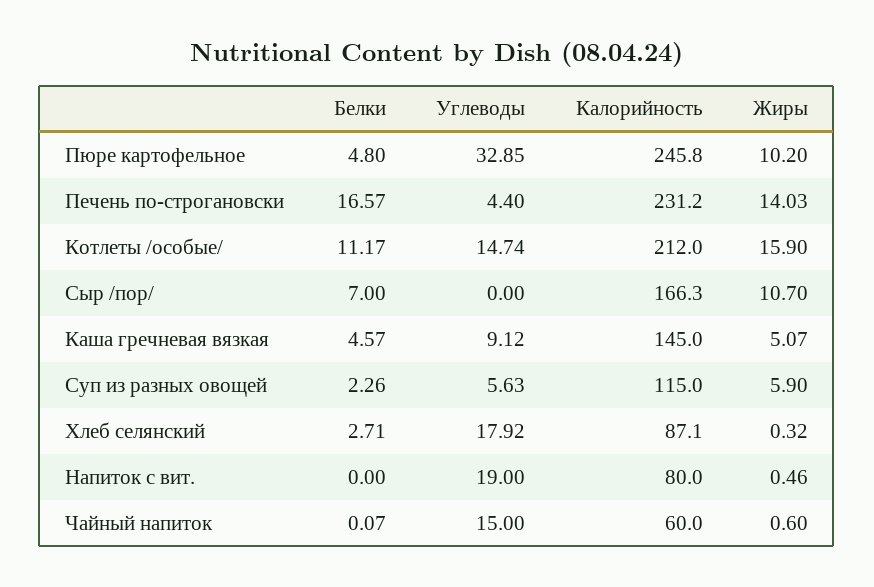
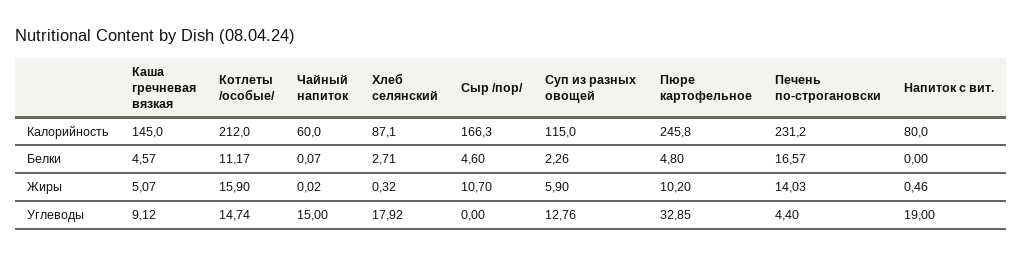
  {
    "Белки": {
      "Пюре картофельное": 4.8,
      "Печень по-строгановски": 16.57,
      "Котлеты /особые/": 11.17,
-     "Сыр /пор/": 7,
+     "Сыр /пор/": 4.6,
      "Каша гречневая вязкая": 4.57,
      "Суп из разных овощей": 2.26,
      "Хлеб селянский": 2.71,
      "Напиток с вит.": 0,
      "Чайный напиток": 0.07
    },
    "Углеводы": {
      "Пюре картофельное": 32.85,
      "Печень по-строгановски": 4.4,
      "Котлеты /особые/": 14.74,
      "Сыр /пор/": 0,
      "Каша гречневая вязкая": 9.12,
-     "Суп из разных овощей": 5.63,
+     "Суп из разных овощей": 12.76,
      "Хлеб селянский": 17.92,
      "Напиток с вит.": 19,
      "Чайный напиток": 15
    },
    "Калорийность": {
      "Пюре картофельное": 245.8,
      "Печень по-строгановски": 231.2,
      "Котлеты /особые/": 212,
      "Сыр /пор/": 166.3,
      "Каша гречневая вязкая": 145,
      "Суп из разных овощей": 115,
      "Хлеб селянский": 87.1,
      "Напиток с вит.": 80,
      "Чайный напиток": 60
    },
    "Жиры": {
      "Пюре картофельное": 10.2,
      "Печень по-строгановски": 14.03,
      "Котлеты /особые/": 15.9,
      "Сыр /пор/": 10.7,
      "Каша гречневая вязкая": 5.07,
      "Суп из разных овощей": 5.9,
      "Хлеб селянский": 0.32,
      "Напиток с вит.": 0.46,
-     "Чайный напиток": 0.6
+     "Чайный напиток": 0.02
    }
  }

